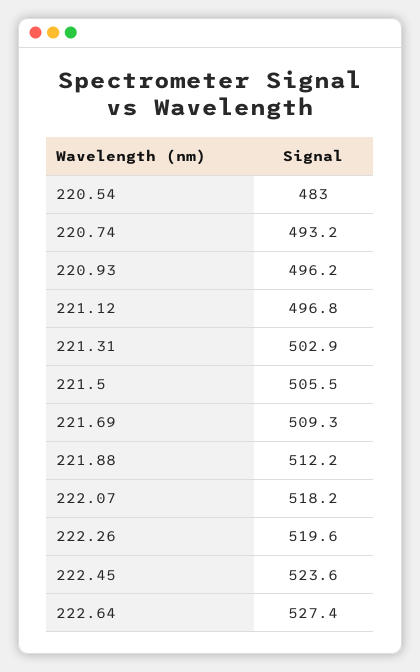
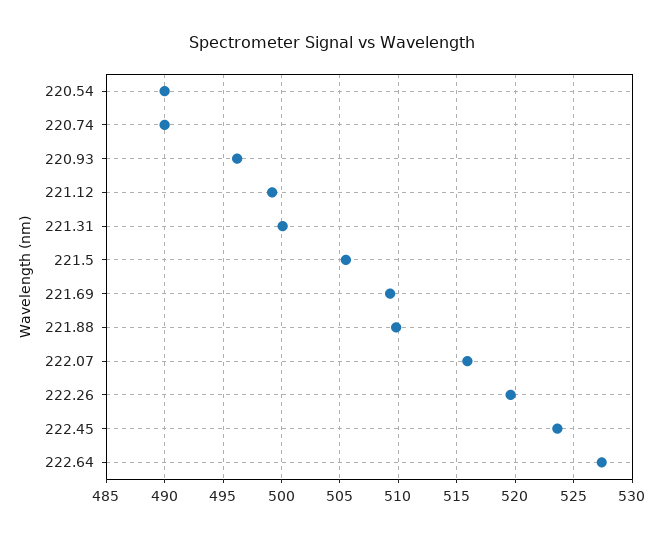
  {
-   "220.54": 483,
+   "220.54": 490,
-   "220.74": 493.2,
+   "220.74": 490,
    "220.93": 496.2,
-   "221.12": 496.8,
+   "221.12": 499,
-   "221.31": 502.9,
+   "221.31": 500,
    "221.5": 505.5,
    "221.69": 509.3,
-   "221.88": 512.2,
+   "221.88": 510,
-   "222.07": 518.2,
+   "222.07": 516,
    "222.26": 519.6,
    "222.45": 523.6,
    "222.64": 527.4
  }

